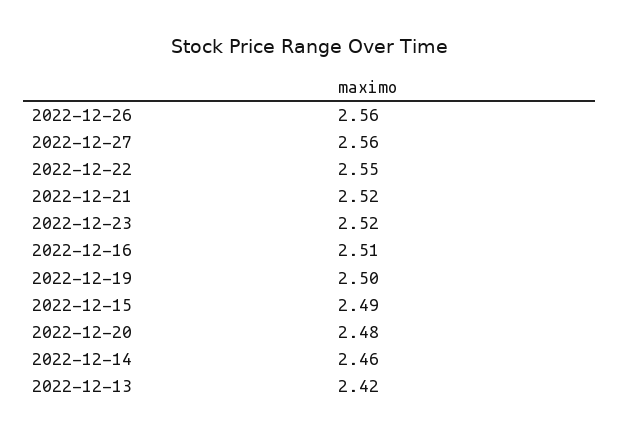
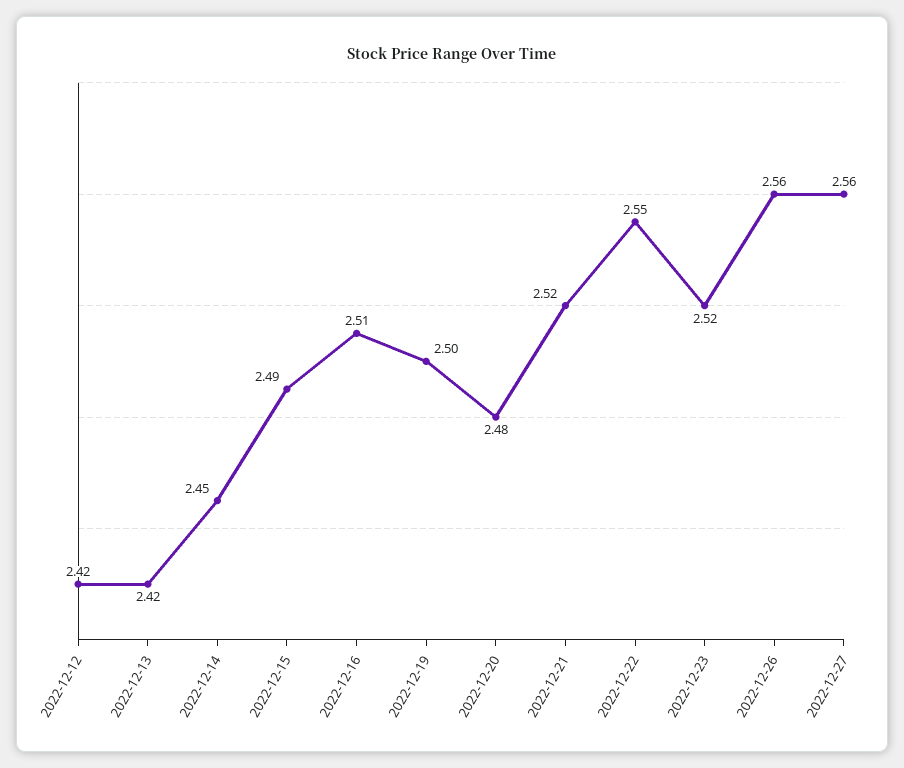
  {
    "2022-12-26": 2.56,
    "2022-12-27": 2.56,
    "2022-12-22": 2.55,
    "2022-12-21": 2.52,
    "2022-12-23": 2.52,
    "2022-12-16": 2.51,
    "2022-12-19": 2.5,
    "2022-12-15": 2.49,
    "2022-12-20": 2.48,
-   "2022-12-14": 2.46,
+   "2022-12-14": 2.45,
-   "2022-12-13": 2.42
+   "2022-12-13": 2.42,
+   "2022-12-12": 2.42
  }

